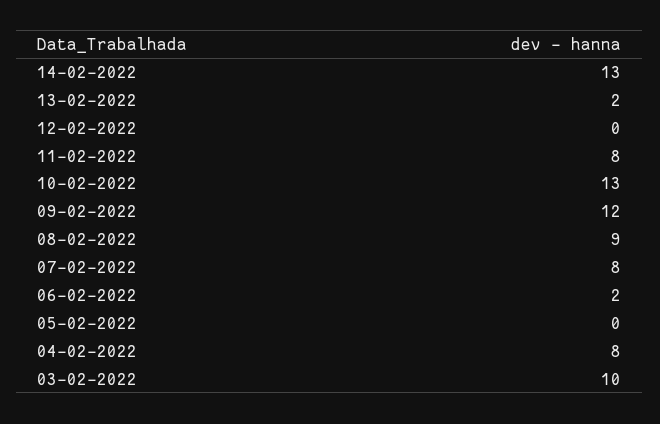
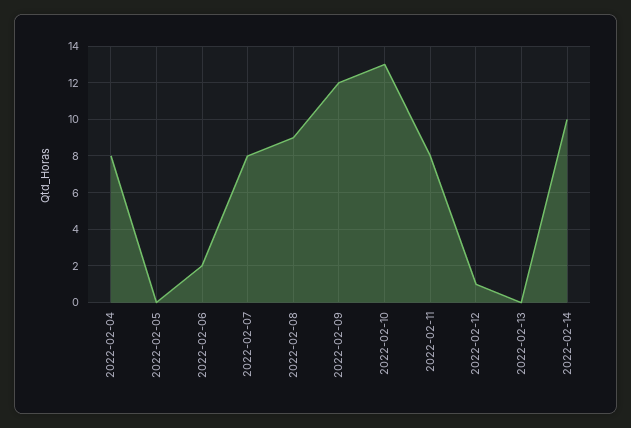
  {
-   "14-02-2022": 13,
+   "14-02-2022": 10,
-   "13-02-2022": 2,
+   "13-02-2022": 0,
-   "12-02-2022": 0,
+   "12-02-2022": 1,
    "11-02-2022": 8,
    "10-02-2022": 13,
    "09-02-2022": 12,
    "08-02-2022": 9,
    "07-02-2022": 8,
    "06-02-2022": 2,
    "05-02-2022": 0,
-   "04-02-2022": 8,
+   "04-02-2022": 8
-   "03-02-2022": 10
  }

